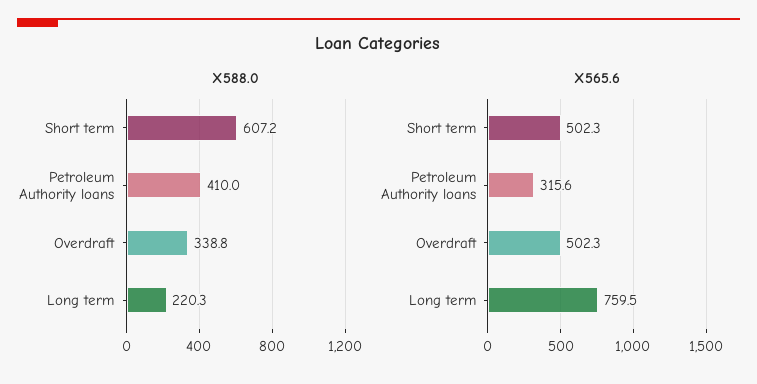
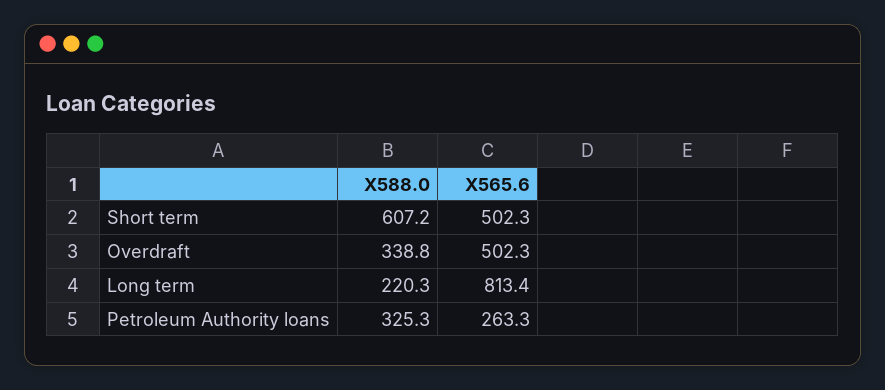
  {
    "X588.0": {
      "Short term": 607.2,
-     "Petroleum Authority loans": 410,
+     "Petroleum Authority loans": 325.3,
      "Overdraft": 338.8,
      "Long term": 220.3
    },
    "X565.6": {
      "Short term": 502.3,
-     "Petroleum Authority loans": 315.6,
+     "Petroleum Authority loans": 263.3,
      "Overdraft": 502.3,
-     "Long term": 759.5
+     "Long term": 813.4
    }
  }

